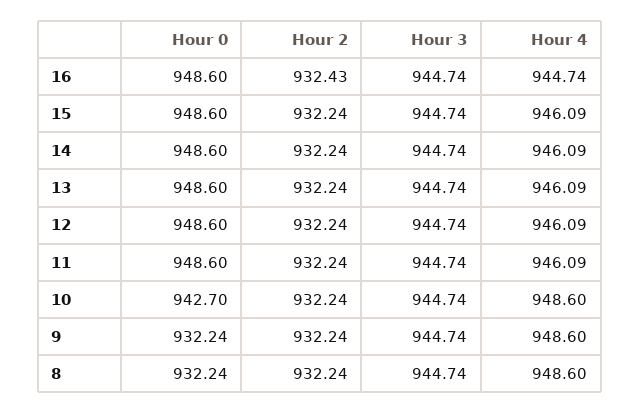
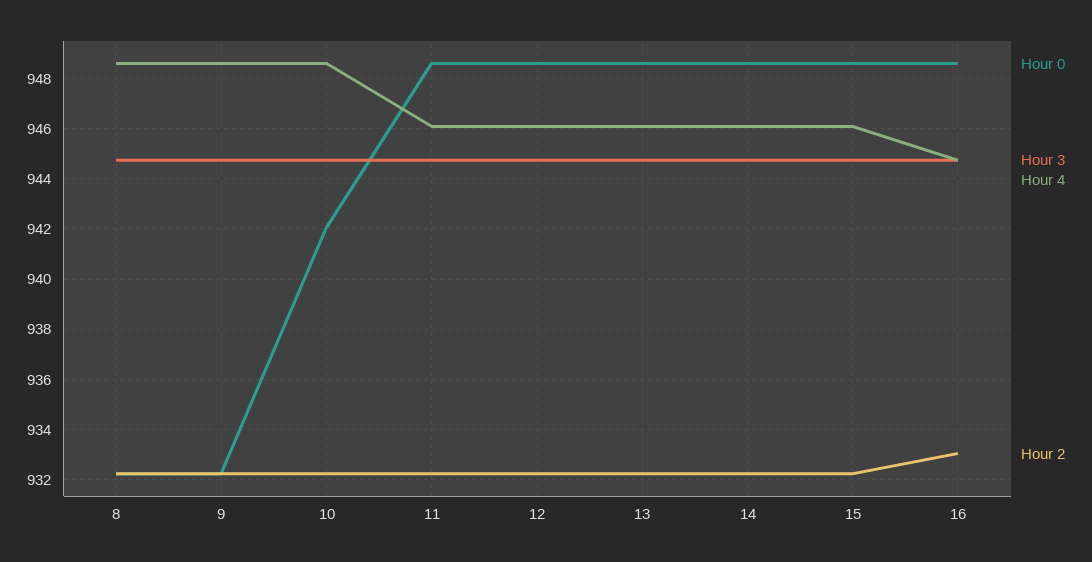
  {
    "Hour 0": {
      "16": 948.6,
      "15": 948.6,
      "14": 948.6,
      "13": 948.6,
      "12": 948.6,
      "11": 948.6,
-     "10": 942.7,
+     "10": 942,
      "9": 932.24,
      "8": 932.24
    },
    "Hour 2": {
-     "16": 932.43,
+     "16": 933,
      "15": 932.24,
      "14": 932.24,
      "13": 932.24,
      "12": 932.24,
      "11": 932.24,
      "10": 932.24,
      "9": 932.24,
      "8": 932.24
    },
    "Hour 3": {
      "16": 944.74,
      "15": 944.74,
      "14": 944.74,
      "13": 944.74,
      "12": 944.74,
      "11": 944.74,
      "10": 944.74,
      "9": 944.74,
      "8": 944.74
    },
    "Hour 4": {
      "16": 944.74,
      "15": 946.09,
      "14": 946.09,
      "13": 946.09,
      "12": 946.09,
      "11": 946.09,
      "10": 948.6,
      "9": 948.6,
      "8": 948.6
    }
  }

